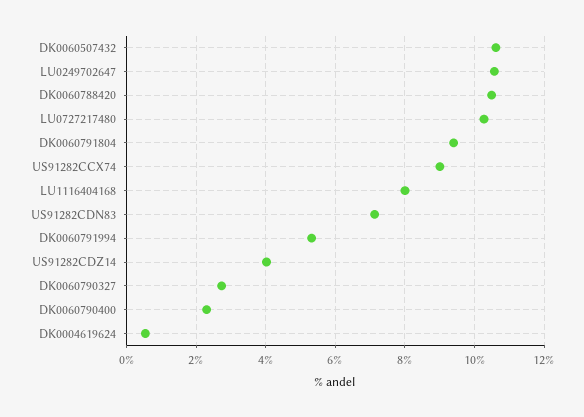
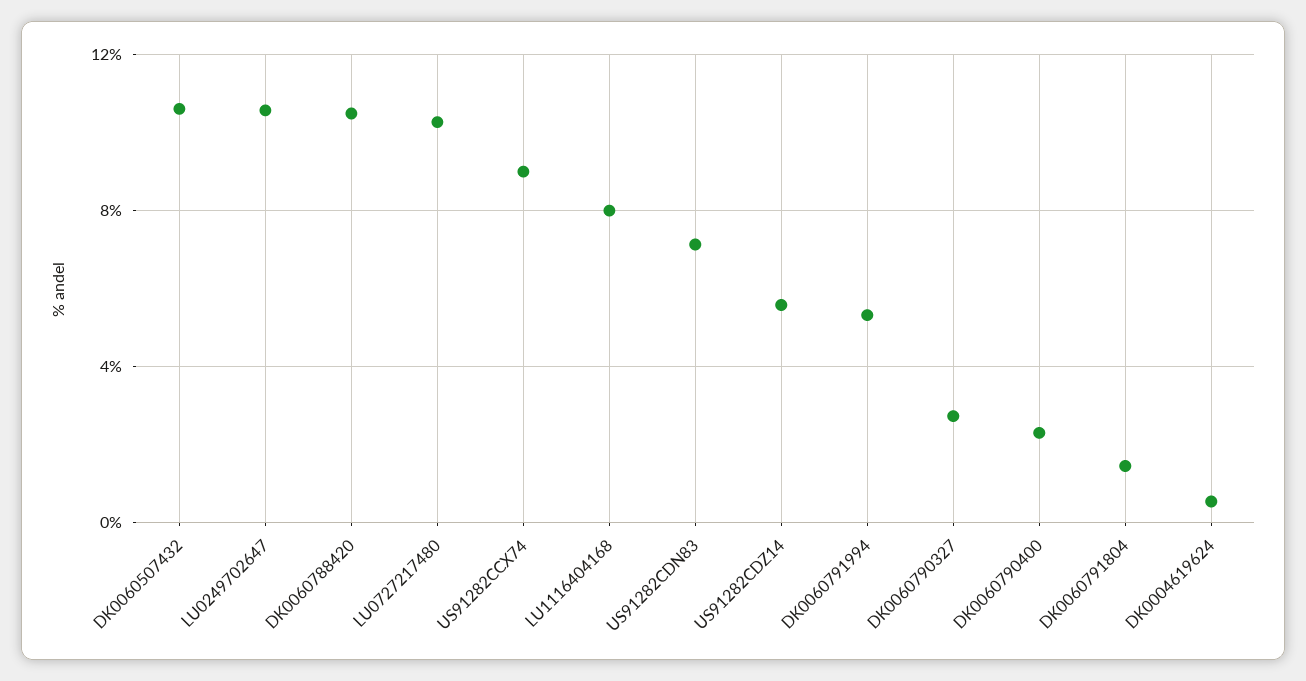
  {
    "DK0060507432": 10.6,
    "LU0249702647": 10.6,
    "DK0060788420": 10.4,
    "LU0727217480": 10.2,
-   "DK0060791804": 9.4,
+   "DK0060791804": 1.5,
    "US91282CCX74": 9,
    "LU1116404168": 8,
    "US91282CDN83": 7.2,
    "DK0060791994": 5.4,
-   "US91282CDZ14": 4,
+   "US91282CDZ14": 5.5,
    "DK0060790327": 2.8,
    "DK0060790400": 2.4,
    "DK0004619624": 0.6
  }

